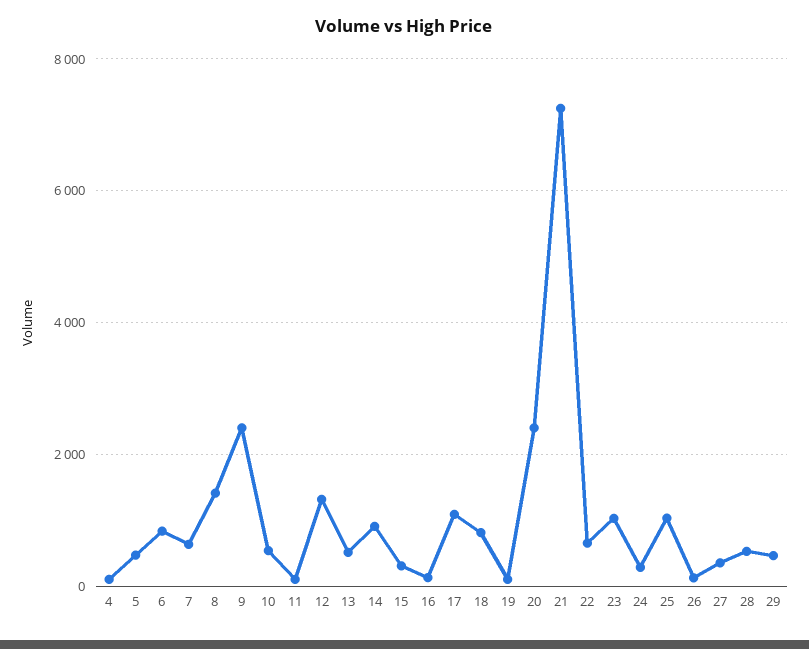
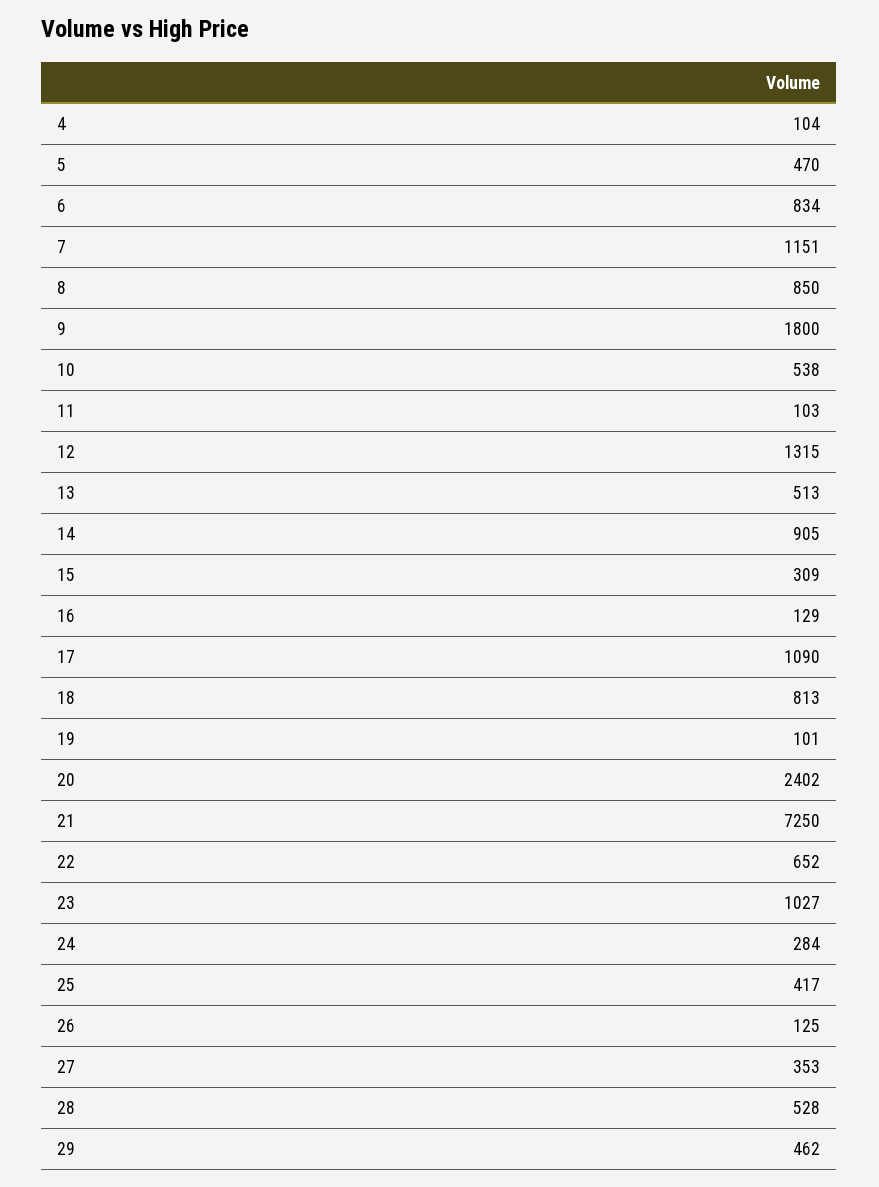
  {
    "4": 104,
    "5": 470,
    "6": 834,
-   "7": 600,
+   "7": 1151,
-   "8": 1400,
+   "8": 850,
-   "9": 2400,
+   "9": 1800,
    "10": 538,
    "11": 103,
    "12": 1315,
    "13": 513,
    "14": 905,
    "15": 309,
    "16": 129,
    "17": 1090,
    "18": 813,
    "19": 101,
    "20": 2402,
    "21": 7250,
    "22": 652,
    "23": 1027,
    "24": 284,
-   "25": 1000,
+   "25": 417,
    "26": 125,
    "27": 353,
    "28": 528,
    "29": 462
  }

